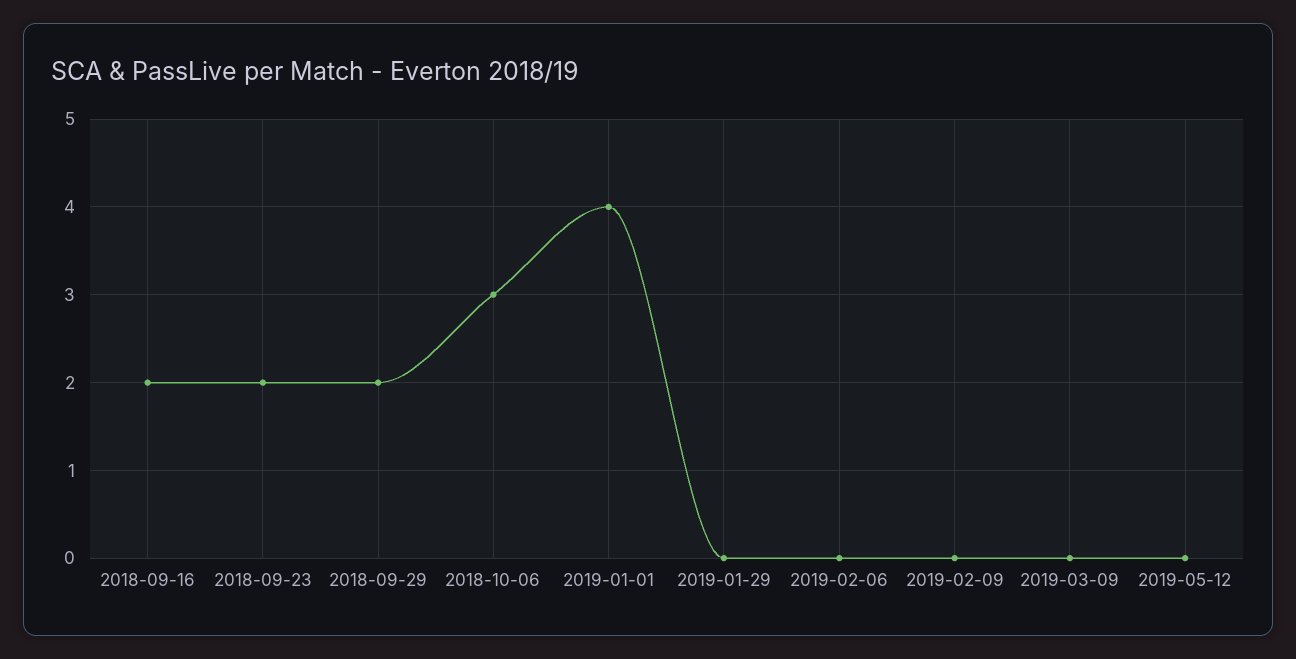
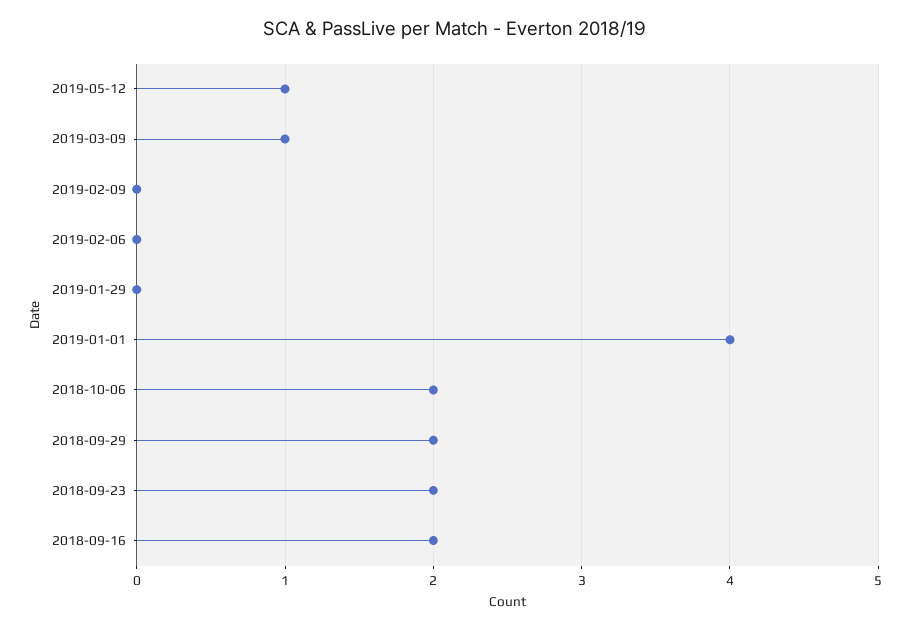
  {
    "2018-09-16": 2,
    "2018-09-23": 2,
    "2018-09-29": 2,
-   "2018-10-06": 3,
+   "2018-10-06": 2,
    "2019-01-01": 4,
    "2019-01-29": 0,
    "2019-02-06": 0,
    "2019-02-09": 0,
-   "2019-03-09": 0,
+   "2019-03-09": 1,
-   "2019-05-12": 0
+   "2019-05-12": 1
  }

